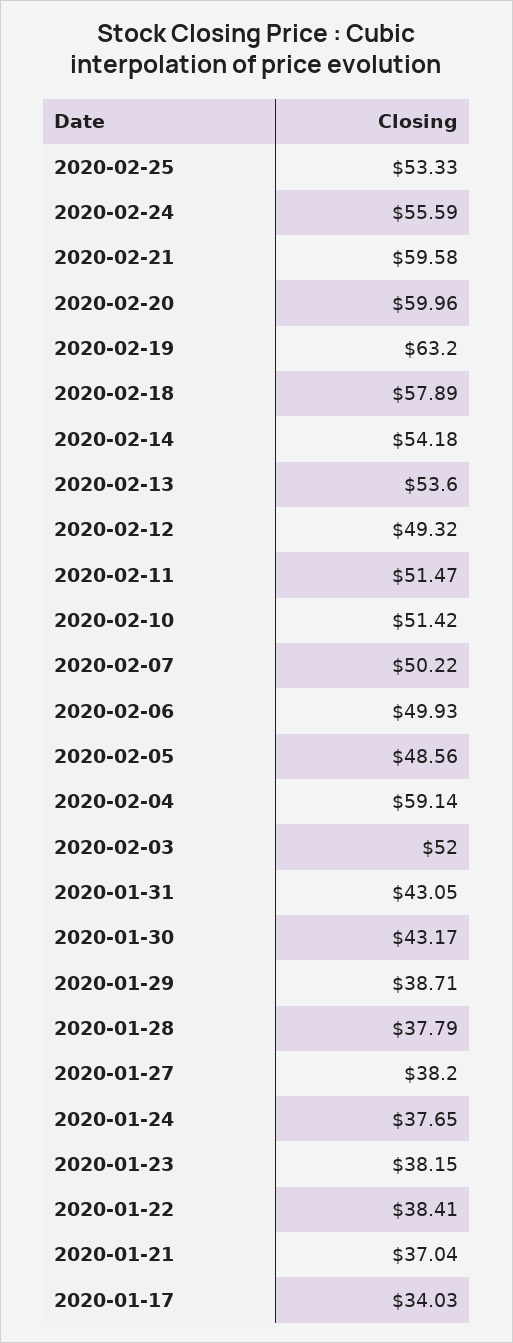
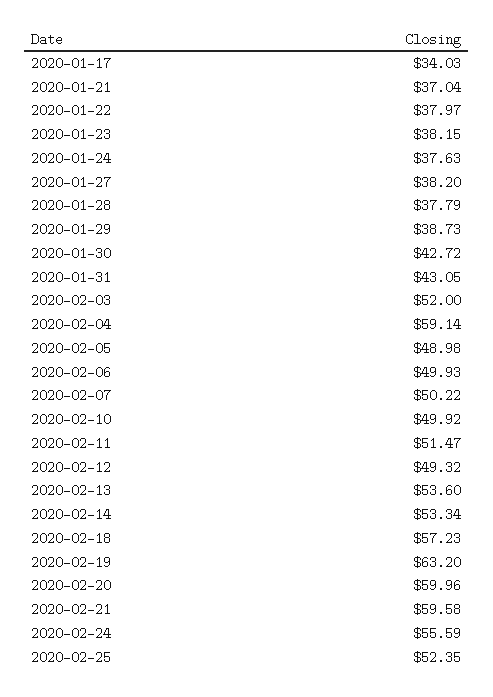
  {
-   "2020-02-25": 53.33,
+   "2020-02-25": 52.35,
    "2020-02-24": 55.59,
    "2020-02-21": 59.58,
    "2020-02-20": 59.96,
    "2020-02-19": 63.2,
-   "2020-02-18": 57.89,
+   "2020-02-18": 57.23,
-   "2020-02-14": 54.18,
+   "2020-02-14": 53.34,
    "2020-02-13": 53.6,
    "2020-02-12": 49.32,
    "2020-02-11": 51.47,
-   "2020-02-10": 51.42,
+   "2020-02-10": 49.92,
    "2020-02-07": 50.22,
    "2020-02-06": 49.93,
-   "2020-02-05": 48.56,
+   "2020-02-05": 48.98,
    "2020-02-04": 59.14,
    "2020-02-03": 52,
    "2020-01-31": 43.05,
-   "2020-01-30": 43.17,
+   "2020-01-30": 42.72,
-   "2020-01-29": 38.71,
+   "2020-01-29": 38.73,
    "2020-01-28": 37.79,
    "2020-01-27": 38.2,
-   "2020-01-24": 37.65,
+   "2020-01-24": 37.63,
    "2020-01-23": 38.15,
-   "2020-01-22": 38.41,
+   "2020-01-22": 37.97,
    "2020-01-21": 37.04,
    "2020-01-17": 34.03
  }

